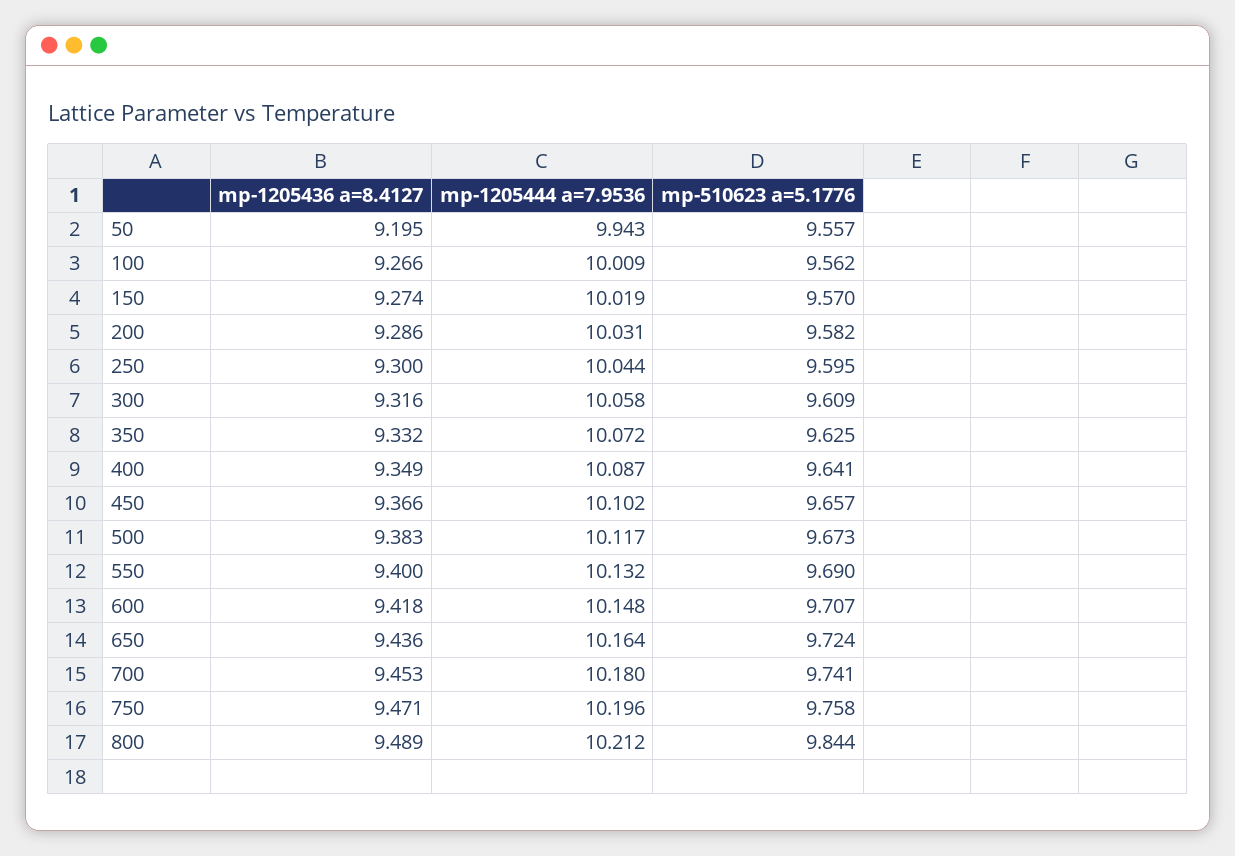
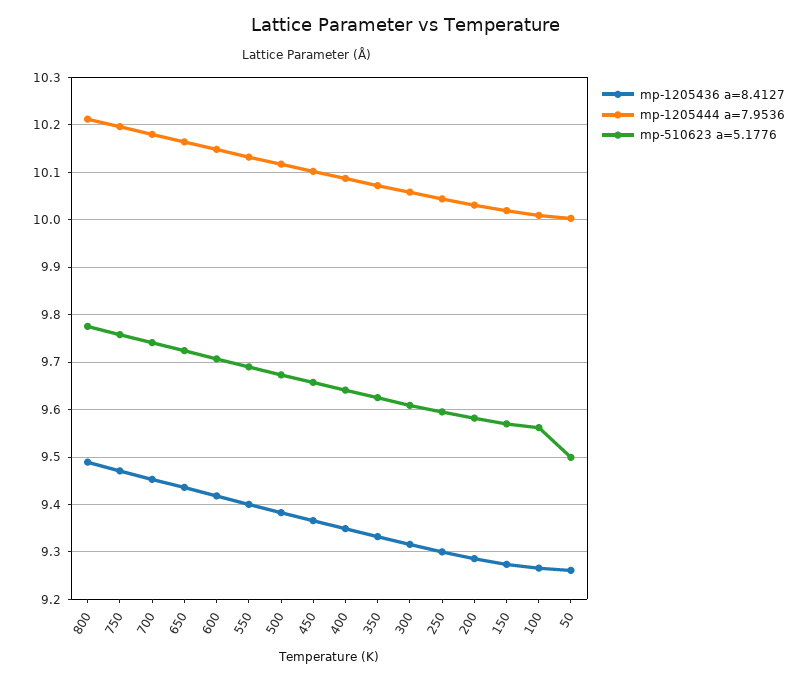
  {
    "mp-1205436 a=8.4127": {
-     "50": 9.195,
+     "50": 9.26,
      "100": 9.266,
      "150": 9.274,
      "200": 9.286,
      "250": 9.3,
      "300": 9.316,
      "350": 9.332,
      "400": 9.349,
      "450": 9.366,
      "500": 9.383,
      "550": 9.4,
      "600": 9.418,
      "650": 9.436,
      "700": 9.453,
      "750": 9.471,
      "800": 9.489
    },
    "mp-1205444 a=7.9536": {
-     "50": 9.943,
+     "50": 10,
      "100": 10.009,
      "150": 10.019,
      "200": 10.031,
      "250": 10.044,
      "300": 10.058,
      "350": 10.072,
      "400": 10.087,
      "450": 10.102,
      "500": 10.117,
      "550": 10.132,
      "600": 10.148,
      "650": 10.164,
      "700": 10.18,
      "750": 10.196,
      "800": 10.212
    },
    "mp-510623 a=5.1776": {
-     "50": 9.557,
+     "50": 9.5,
      "100": 9.562,
      "150": 9.57,
      "200": 9.582,
      "250": 9.595,
      "300": 9.609,
      "350": 9.625,
      "400": 9.641,
      "450": 9.657,
      "500": 9.673,
      "550": 9.69,
      "600": 9.707,
      "650": 9.724,
      "700": 9.741,
      "750": 9.758,
-     "800": 9.844
+     "800": 9.78
    }
  }

